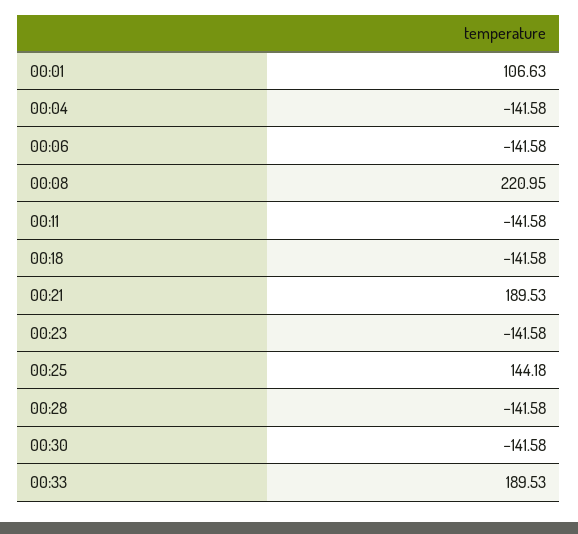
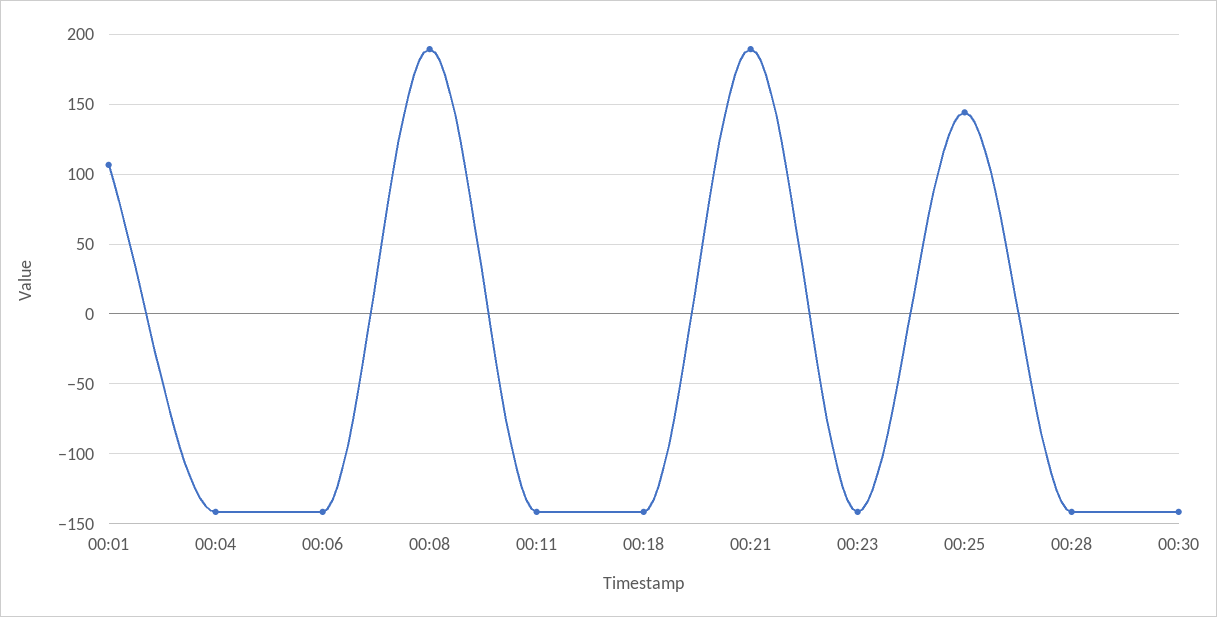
  {
    "00:01": 106.63,
    "00:04": -141.58,
    "00:06": -141.58,
-   "00:08": 220.95,
+   "00:08": 190,
    "00:11": -141.58,
    "00:18": -141.58,
    "00:21": 189.53,
    "00:23": -141.58,
    "00:25": 144.18,
    "00:28": -141.58,
-   "00:30": -141.58,
+   "00:30": -141.58
-   "00:33": 189.53
  }

